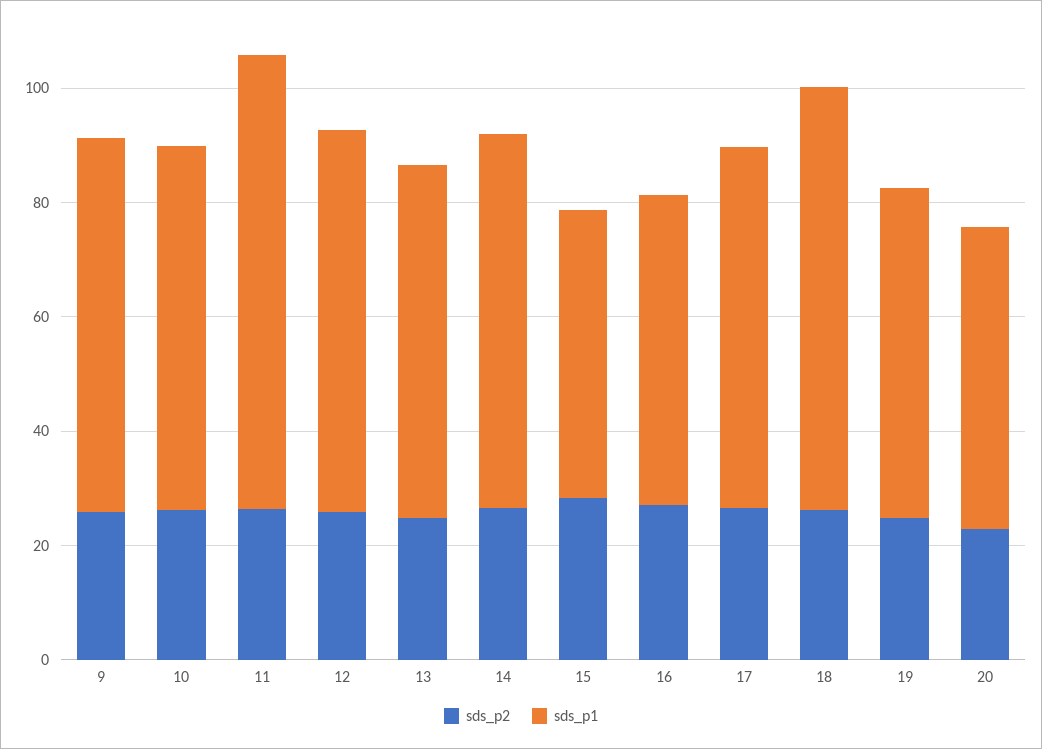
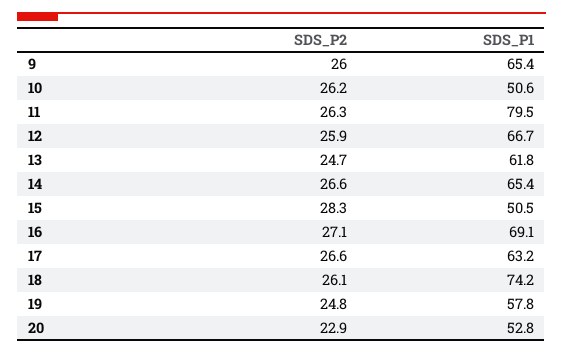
  {
    "sds_p2": {
      "9": 26,
      "10": 26.2,
      "11": 26.3,
      "12": 25.9,
      "13": 24.7,
      "14": 26.6,
      "15": 28.3,
      "16": 27.1,
      "17": 26.6,
      "18": 26.1,
      "19": 24.8,
      "20": 22.9
    },
    "sds_p1": {
      "9": 65.4,
-     "10": 65,
+     "10": 50.6,
      "11": 79.5,
      "12": 66.7,
      "13": 61.8,
      "14": 65.4,
      "15": 50.5,
-     "16": 55,
+     "16": 69.1,
      "17": 63.2,
      "18": 74.2,
      "19": 57.8,
      "20": 52.8
    }
  }

